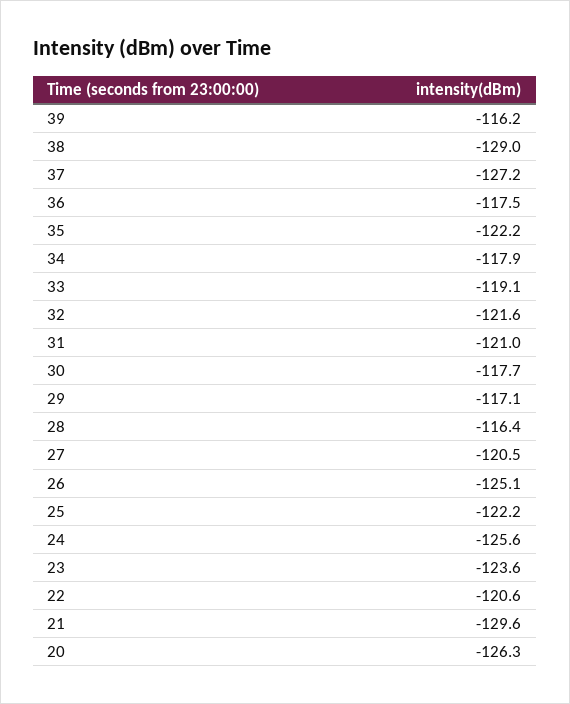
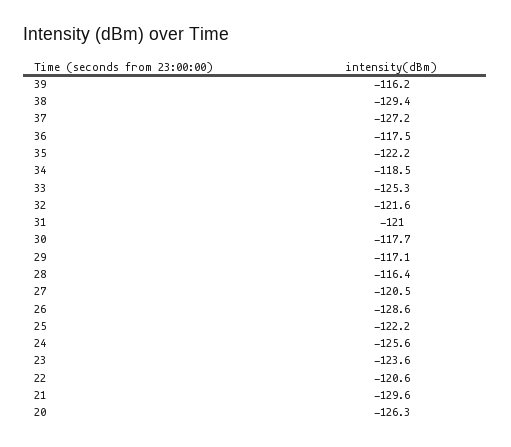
  {
    "39": -116.2,
-   "38": -129,
+   "38": -129.4,
    "37": -127.2,
    "36": -117.5,
    "35": -122.2,
-   "34": -117.9,
+   "34": -118.5,
-   "33": -119.1,
+   "33": -125.3,
    "32": -121.6,
    "31": -121,
    "30": -117.7,
    "29": -117.1,
    "28": -116.4,
    "27": -120.5,
-   "26": -125.1,
+   "26": -128.6,
    "25": -122.2,
    "24": -125.6,
    "23": -123.6,
    "22": -120.6,
    "21": -129.6,
    "20": -126.3
  }

